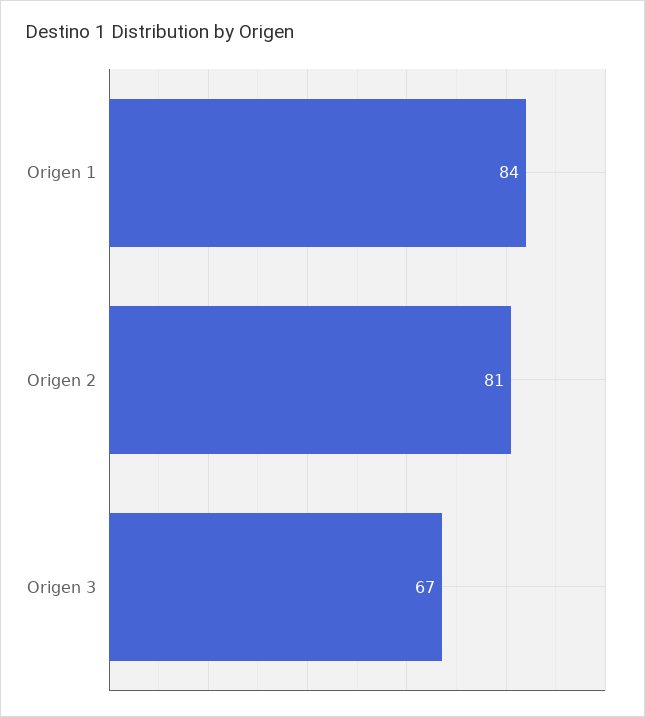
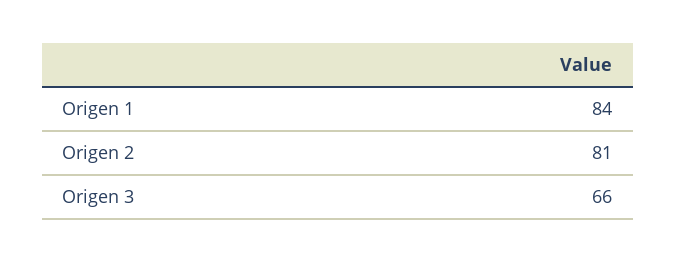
  {
    "Origen 1": 84,
    "Origen 2": 81,
-   "Origen 3": 67
+   "Origen 3": 66
  }

